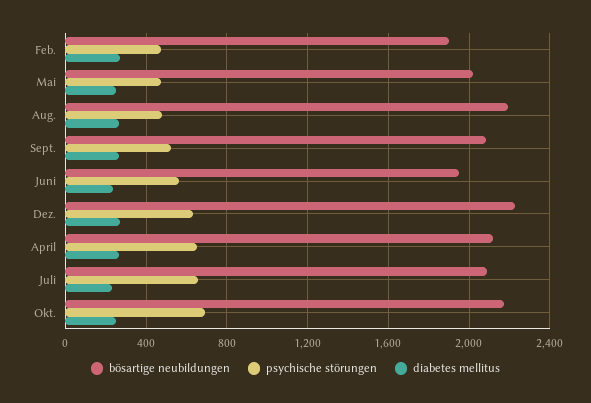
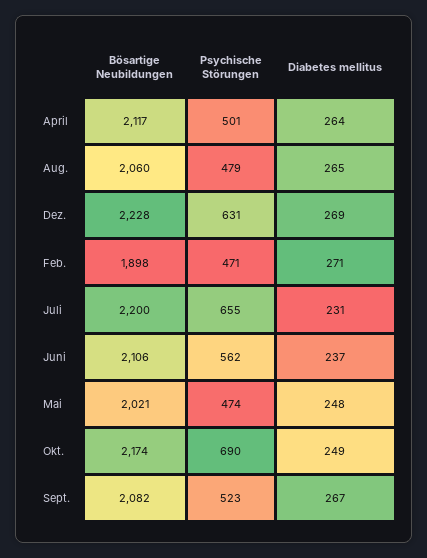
  {
    "bösartige neubildungen": {
      "Feb.": 1898,
      "Mai": 2021,
-     "Aug.": 2200,
+     "Aug.": 2060,
      "Sept.": 2082,
-     "Juni": 1950,
+     "Juni": 2106,
      "Dez.": 2228,
      "April": 2117,
-     "Juli": 2100,
+     "Juli": 2200,
      "Okt.": 2174
    },
    "psychische störungen": {
      "Feb.": 471,
      "Mai": 474,
      "Aug.": 479,
      "Sept.": 523,
      "Juni": 562,
      "Dez.": 631,
-     "April": 650,
+     "April": 501,
      "Juli": 655,
      "Okt.": 690
    },
    "diabetes mellitus": {
      "Feb.": 271,
      "Mai": 248,
      "Aug.": 265,
      "Sept.": 267,
      "Juni": 237,
      "Dez.": 269,
      "April": 264,
      "Juli": 231,
      "Okt.": 249
    }
  }

